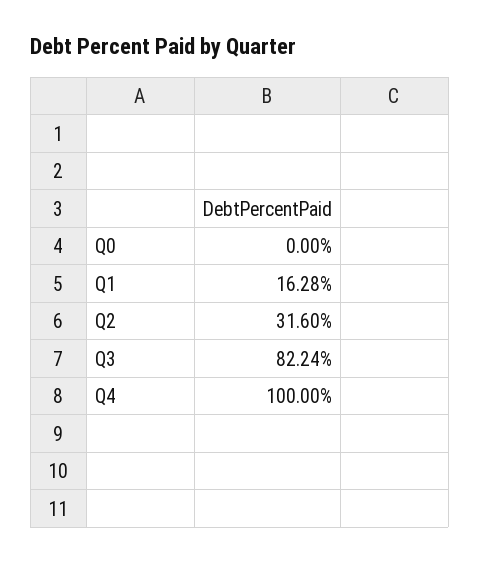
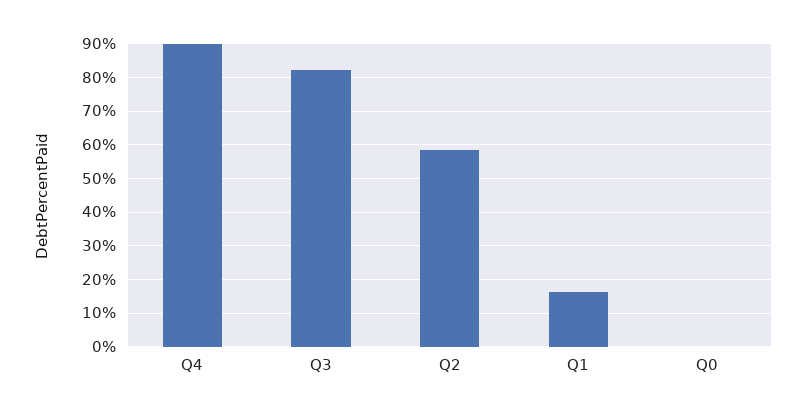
  {
    "Q0": 0,
    "Q1": 16.28,
-   "Q2": 31.6,
+   "Q2": 58,
    "Q3": 82.24,
-   "Q4": 100
+   "Q4": 90
  }

